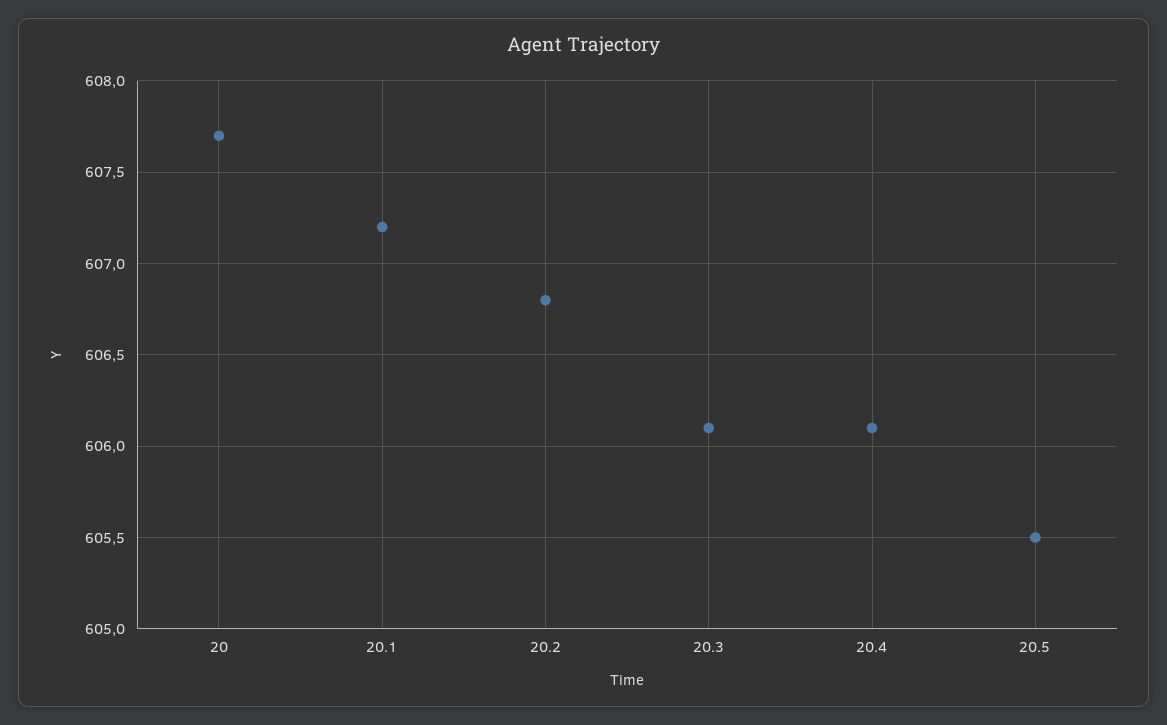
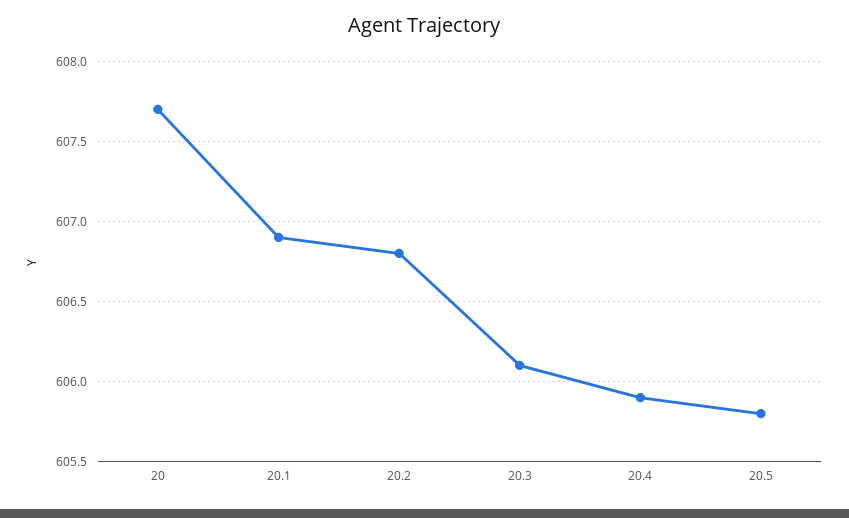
  {
    "20": 607.7,
-   "20.1": 607.2,
+   "20.1": 606.9,
    "20.2": 606.8,
    "20.3": 606.1,
-   "20.4": 606.1,
+   "20.4": 605.9,
-   "20.5": 605.5
+   "20.5": 605.8
  }

